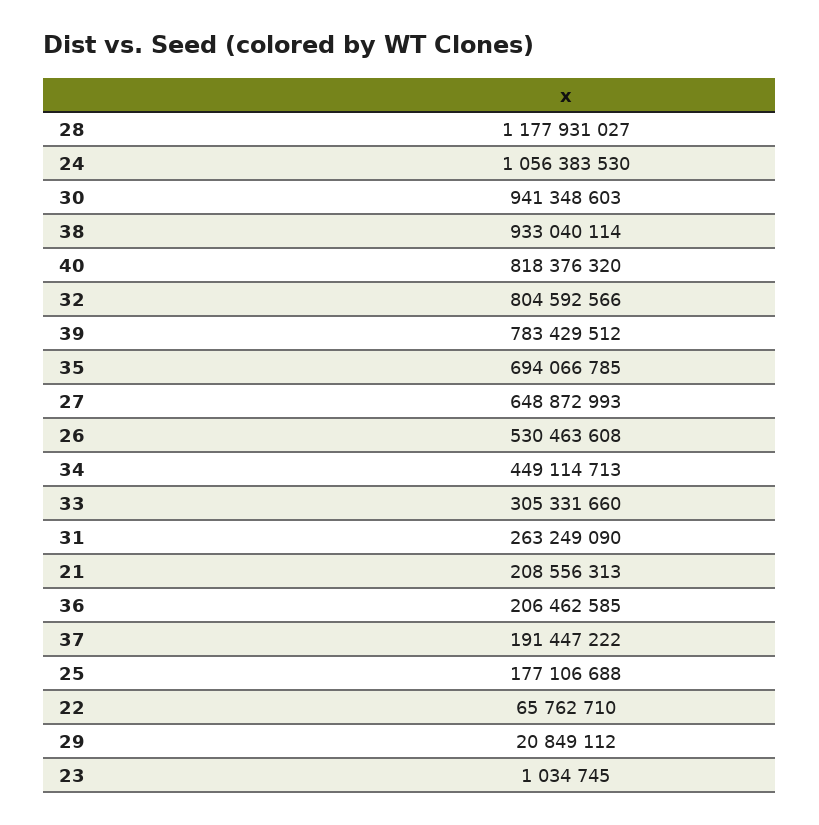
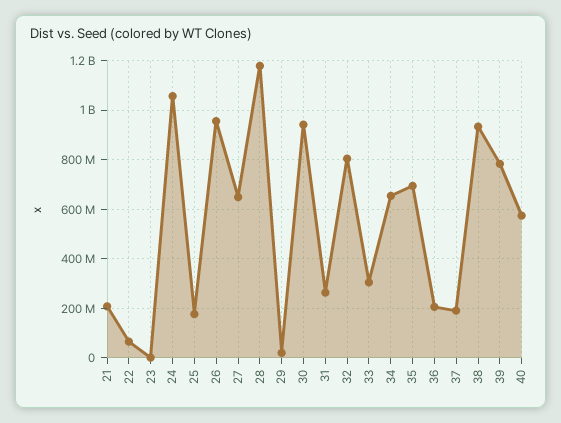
  {
    "28": 1177931027,
    "24": 1056383530,
    "30": 941348603,
    "38": 933040114,
-   "40": 818376320,
+   "40": 575000000,
    "32": 804592566,
    "39": 783429512,
    "35": 694066785,
    "27": 648872993,
-   "26": 530463608,
+   "26": 950000000,
-   "34": 449114713,
+   "34": 650000000,
    "33": 305331660,
    "31": 263249090,
    "21": 208556313,
    "36": 206462585,
    "37": 191447222,
    "25": 177106688,
    "22": 65762710,
    "29": 20849112,
    "23": 1034745
  }

